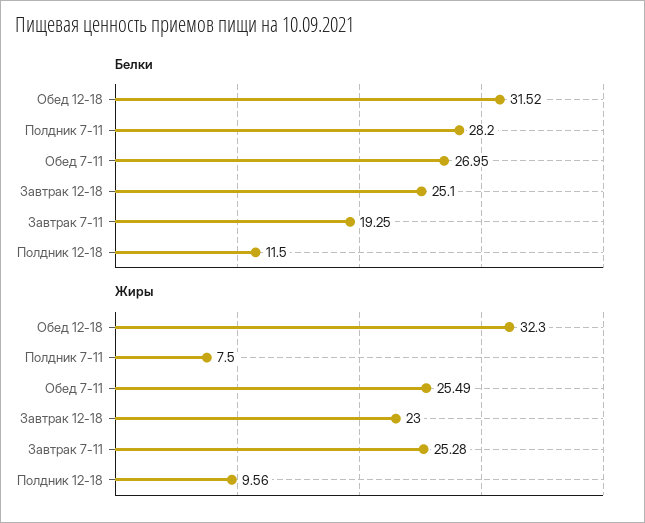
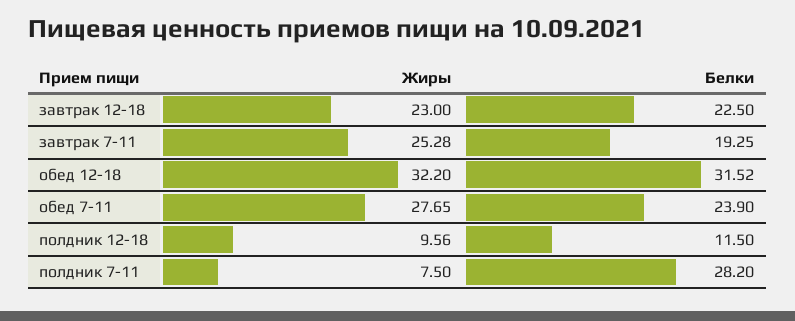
  {
    "Белки": {
      "Обед 12-18": 31.52,
      "Полдник 7-11": 28.2,
-     "Обед 7-11": 26.95,
+     "Обед 7-11": 23.9,
-     "Завтрак 12-18": 25.1,
+     "Завтрак 12-18": 22.5,
      "Завтрак 7-11": 19.25,
      "Полдник 12-18": 11.5
    },
    "Жиры": {
-     "Обед 12-18": 32.3,
+     "Обед 12-18": 32.2,
      "Полдник 7-11": 7.5,
-     "Обед 7-11": 25.49,
+     "Обед 7-11": 27.65,
      "Завтрак 12-18": 23,
      "Завтрак 7-11": 25.28,
      "Полдник 12-18": 9.56
    }
  }

